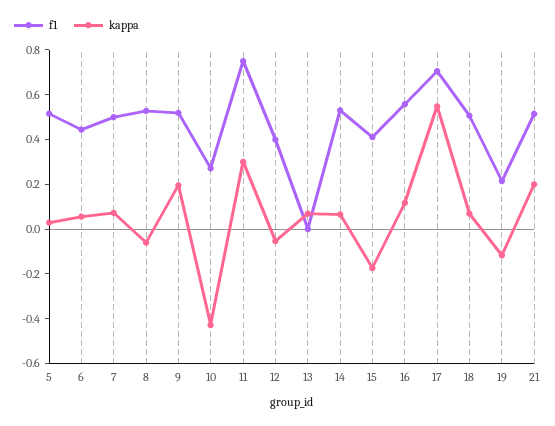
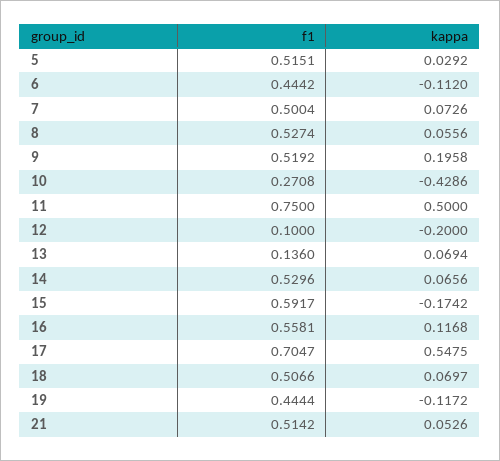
  {
    "f1": {
      "5": 0.5151,
      "6": 0.4442,
      "7": 0.5004,
      "8": 0.5274,
      "9": 0.5192,
      "10": 0.2708,
      "11": 0.75,
-     "12": 0.4,
+     "12": 0.1,
-     "13": 0,
+     "13": 0.136,
      "14": 0.5296,
-     "15": 0.4,
+     "15": 0.5917,
      "16": 0.5581,
      "17": 0.7047,
      "18": 0.5066,
-     "19": 0.2,
+     "19": 0.4444,
      "21": 0.5142
    },
    "kappa": {
      "5": 0.0292,
-     "6": 0.05,
+     "6": -0.112,
      "7": 0.0726,
-     "8": -0.05,
+     "8": 0.0556,
      "9": 0.1958,
      "10": -0.4286,
-     "11": 0.3,
+     "11": 0.5,
-     "12": -0.05,
+     "12": -0.2,
      "13": 0.0694,
      "14": 0.0656,
      "15": -0.1742,
      "16": 0.1168,
      "17": 0.5475,
      "18": 0.0697,
      "19": -0.1172,
-     "21": 0.2
+     "21": 0.0526
    }
  }

